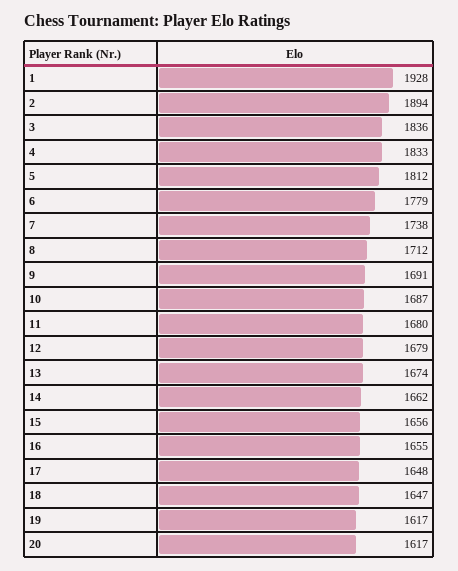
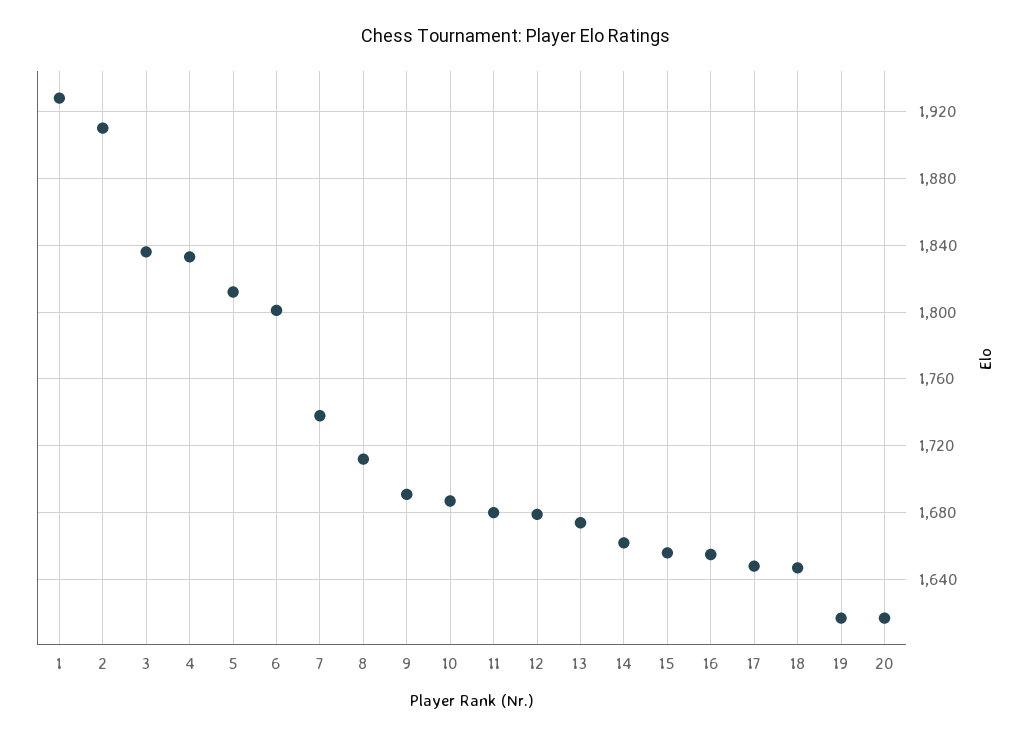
  {
    "1": 1928,
-   "2": 1894,
+   "2": 1910,
    "3": 1836,
    "4": 1833,
    "5": 1812,
-   "6": 1779,
+   "6": 1800,
    "7": 1738,
    "8": 1712,
    "9": 1691,
    "10": 1687,
    "11": 1680,
    "12": 1679,
    "13": 1674,
    "14": 1662,
    "15": 1656,
    "16": 1655,
    "17": 1648,
    "18": 1647,
    "19": 1617,
    "20": 1617
  }

